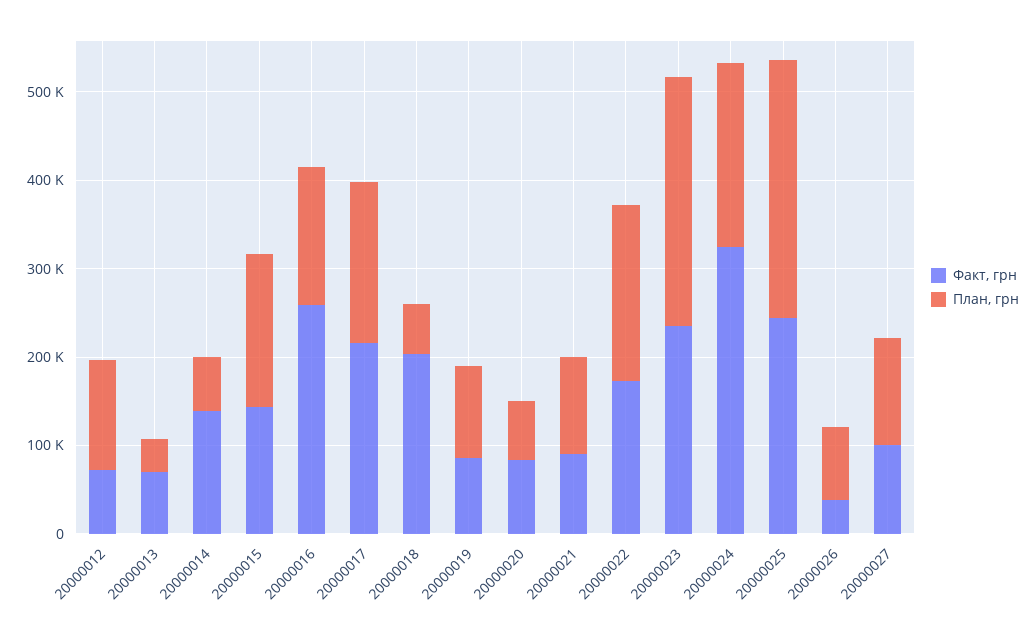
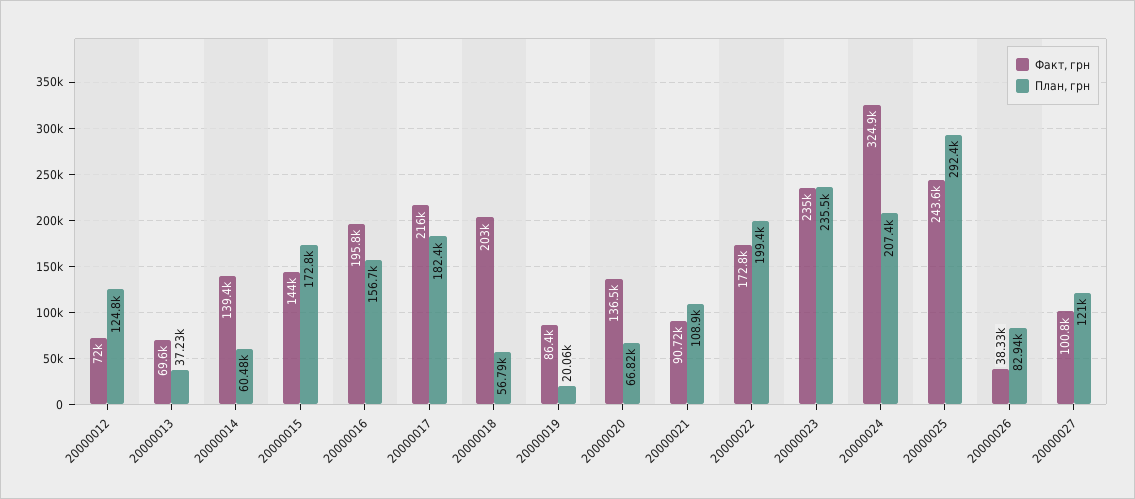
  {
    "Факт, грн": {
      "20000012": 72000,
      "20000013": 69600,
      "20000014": 139400,
      "20000015": 144000,
-     "20000016": 260000,
+     "20000016": 195800,
      "20000017": 216000,
      "20000018": 203000,
      "20000019": 86400,
-     "20000020": 80000,
+     "20000020": 136500,
      "20000021": 90720,
      "20000022": 172800,
      "20000023": 235000,
      "20000024": 324900,
      "20000025": 243600,
      "20000026": 38330,
      "20000027": 100800
    },
    "План, грн": {
      "20000012": 124800,
      "20000013": 37230,
      "20000014": 60480,
      "20000015": 172800,
      "20000016": 156700,
      "20000017": 182400,
      "20000018": 56790,
-     "20000019": 100000,
+     "20000019": 20060,
      "20000020": 66820,
      "20000021": 108900,
      "20000022": 199400,
-     "20000023": 280000,
+     "20000023": 235500,
      "20000024": 207400,
      "20000025": 292400,
      "20000026": 82940,
      "20000027": 121000
    }
  }

